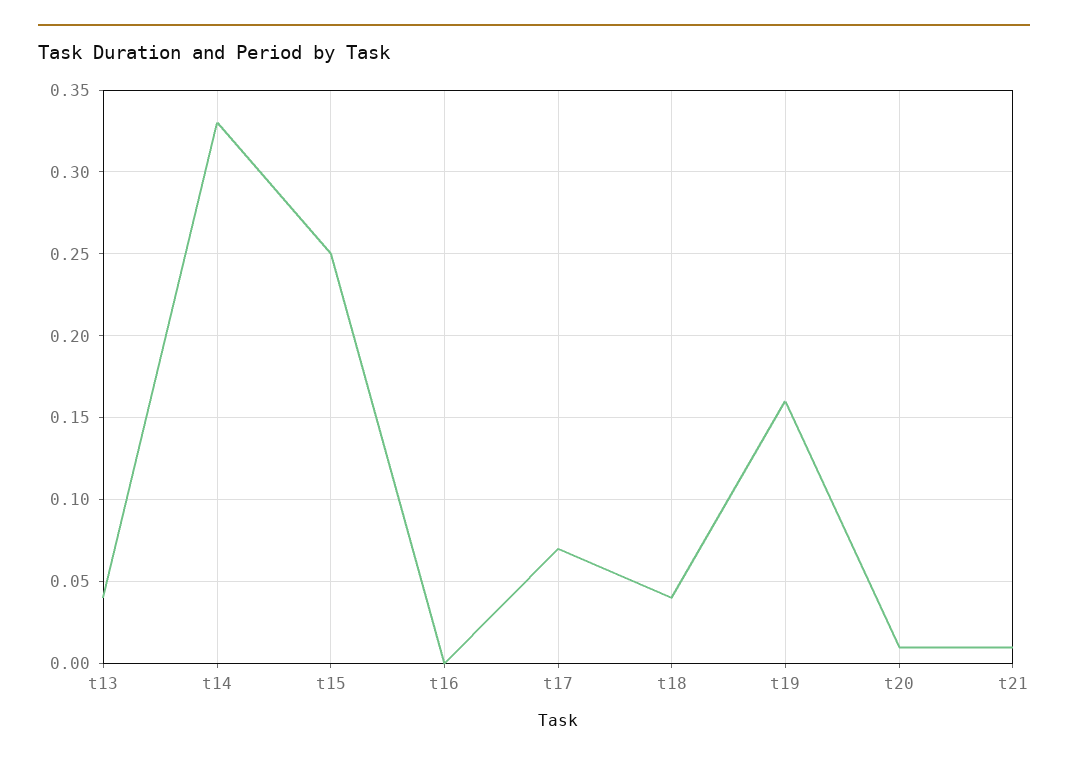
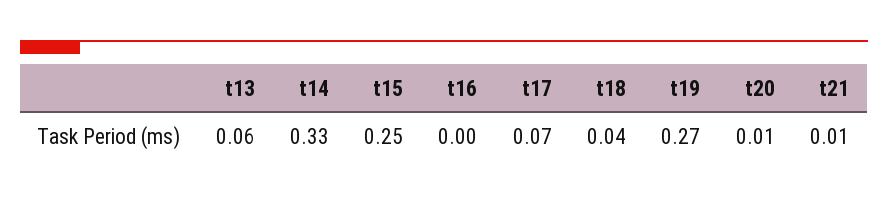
  {
-   "t13": 0.04,
+   "t13": 0.06,
    "t14": 0.33,
    "t15": 0.25,
    "t16": 0,
    "t17": 0.07,
    "t18": 0.04,
-   "t19": 0.16,
+   "t19": 0.27,
    "t20": 0.01,
    "t21": 0.01
  }

